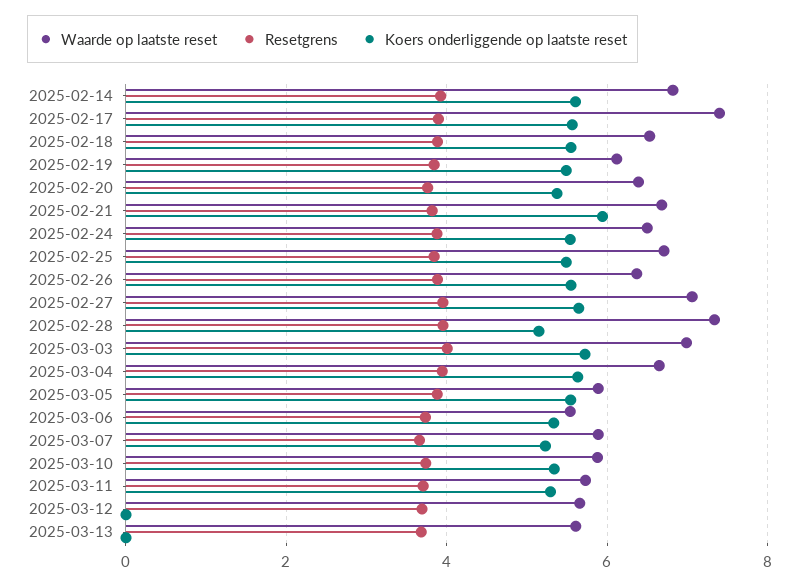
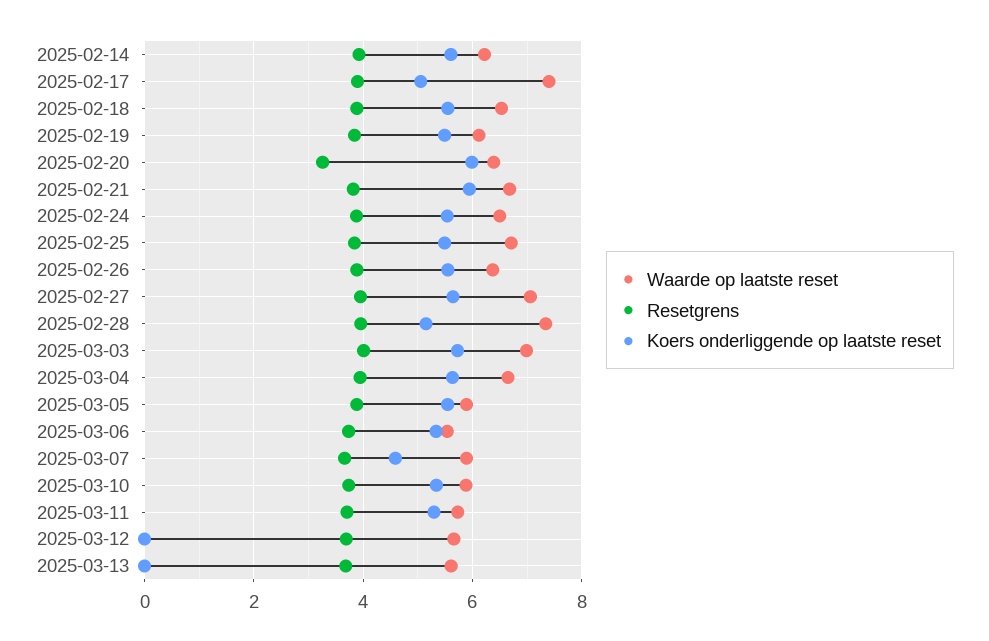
  {
    "Waarde op laatste reset": {
-     "2025-02-14": 6.8,
+     "2025-02-14": 6.2,
      "2025-02-17": 7.4,
      "2025-02-18": 6.6,
      "2025-02-19": 6.2,
      "2025-02-20": 6.4,
      "2025-02-21": 6.6,
      "2025-02-24": 6.6,
      "2025-02-25": 6.8,
      "2025-02-26": 6.4,
      "2025-02-27": 7,
      "2025-02-28": 7.4,
      "2025-03-03": 7,
      "2025-03-04": 6.6,
      "2025-03-05": 5.8,
      "2025-03-06": 5.6,
      "2025-03-07": 5.8,
      "2025-03-10": 5.8,
      "2025-03-11": 5.8,
      "2025-03-12": 5.6,
      "2025-03-13": 5.6
    },
    "Resetgrens": {
      "2025-02-14": 4,
      "2025-02-17": 3.8,
      "2025-02-18": 3.8,
      "2025-02-19": 3.8,
-     "2025-02-20": 3.8,
+     "2025-02-20": 3.2,
      "2025-02-21": 3.8,
      "2025-02-24": 3.8,
      "2025-02-25": 3.8,
      "2025-02-26": 3.8,
      "2025-02-27": 4,
      "2025-02-28": 4,
      "2025-03-03": 4,
      "2025-03-04": 4,
      "2025-03-05": 3.8,
      "2025-03-06": 3.8,
      "2025-03-07": 3.6,
      "2025-03-10": 3.8,
      "2025-03-11": 3.8,
      "2025-03-12": 3.6,
      "2025-03-13": 3.6
    },
    "Koers onderliggende op laatste reset": {
      "2025-02-14": 5.6,
-     "2025-02-17": 5.6,
+     "2025-02-17": 5,
      "2025-02-18": 5.6,
      "2025-02-19": 5.4,
-     "2025-02-20": 5.4,
+     "2025-02-20": 6,
      "2025-02-21": 6,
      "2025-02-24": 5.6,
      "2025-02-25": 5.4,
      "2025-02-26": 5.6,
      "2025-02-27": 5.6,
      "2025-02-28": 5.2,
      "2025-03-03": 5.8,
      "2025-03-04": 5.6,
      "2025-03-05": 5.6,
      "2025-03-06": 5.4,
-     "2025-03-07": 5.2,
+     "2025-03-07": 4.6,
      "2025-03-10": 5.4,
      "2025-03-11": 5.2,
      "2025-03-12": 0,
      "2025-03-13": 0
    }
  }

